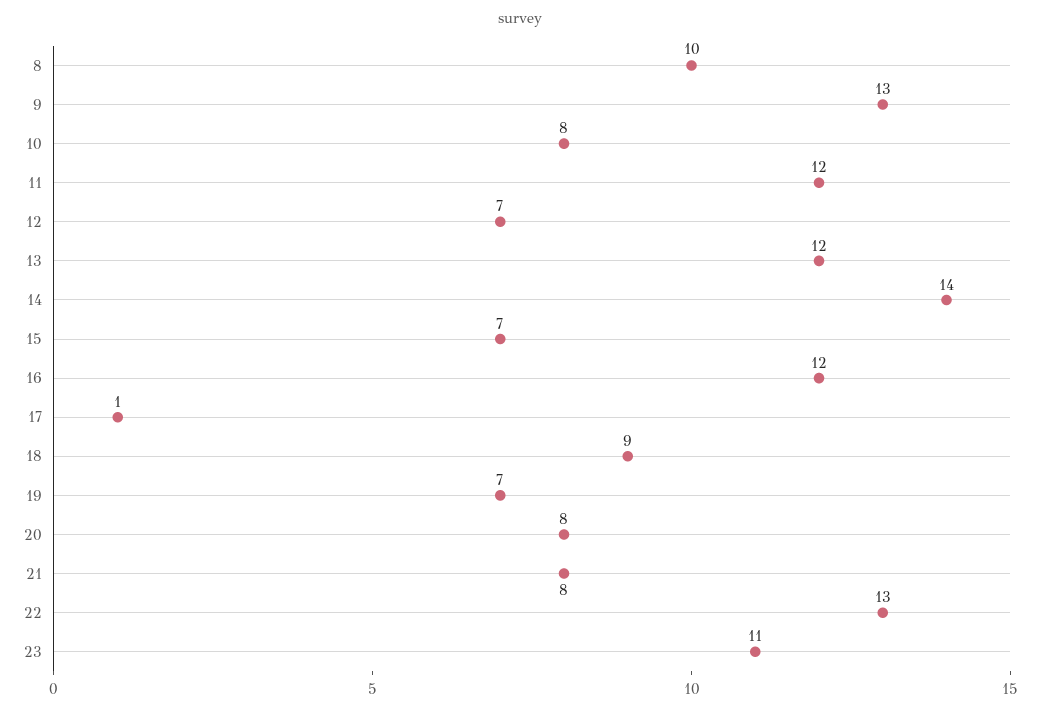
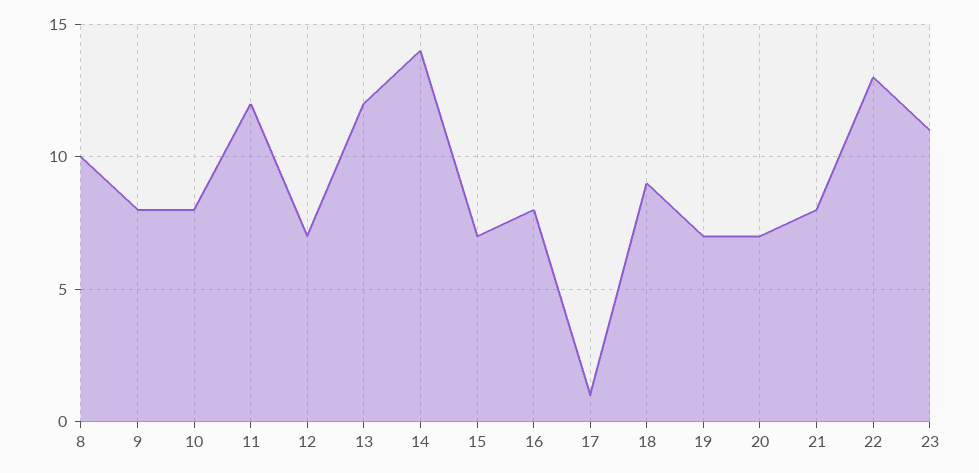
  {
    "8": 10,
-   "9": 13,
+   "9": 8,
    "10": 8,
    "11": 12,
    "12": 7,
    "13": 12,
    "14": 14,
    "15": 7,
-   "16": 12,
+   "16": 8,
    "17": 1,
    "18": 9,
    "19": 7,
-   "20": 8,
+   "20": 7,
    "21": 8,
    "22": 13,
    "23": 11
  }

